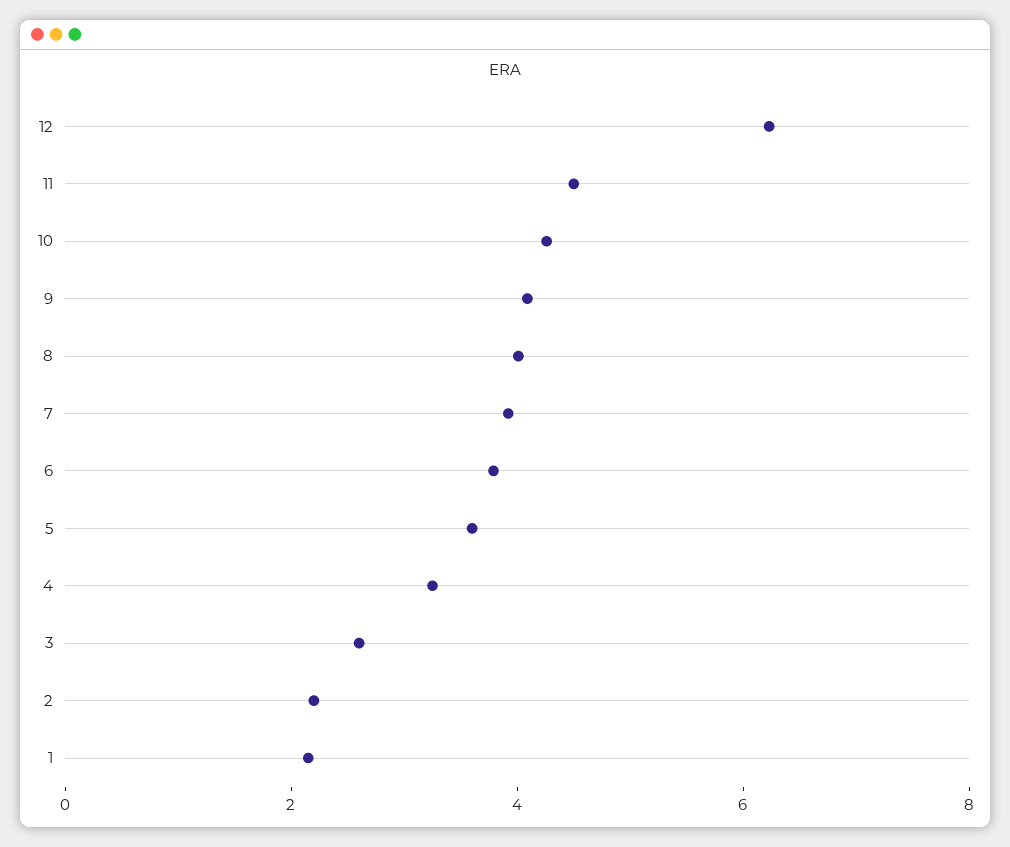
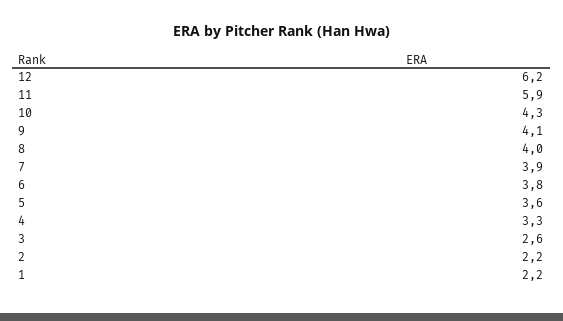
  {
    "12": 6.2,
-   "11": 4.5,
+   "11": 5.9,
    "10": 4.3,
    "9": 4.1,
    "8": 4,
    "7": 3.9,
    "6": 3.8,
    "5": 3.6,
    "4": 3.3,
    "3": 2.6,
    "2": 2.2,
    "1": 2.2
  }

